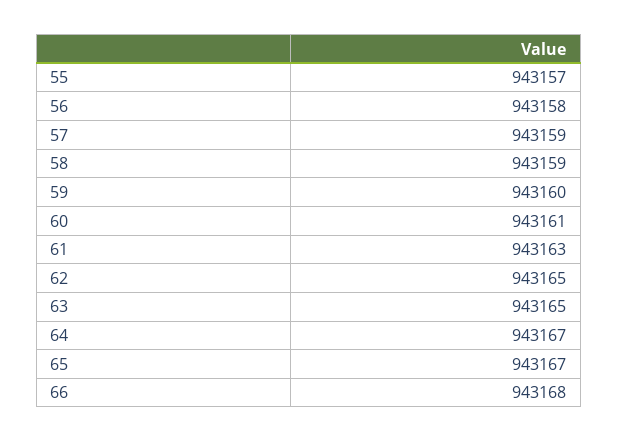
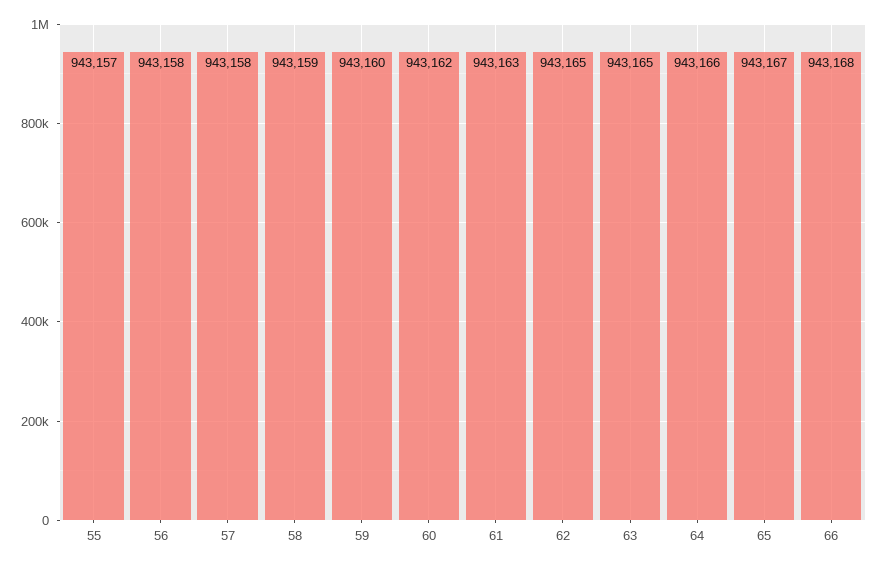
  {
    "55": 943157,
    "56": 943158,
-   "57": 943159,
+   "57": 943158,
    "58": 943159,
    "59": 943160,
-   "60": 943161,
+   "60": 943162,
    "61": 943163,
    "62": 943165,
    "63": 943165,
-   "64": 943167,
+   "64": 943166,
    "65": 943167,
    "66": 943168
  }

